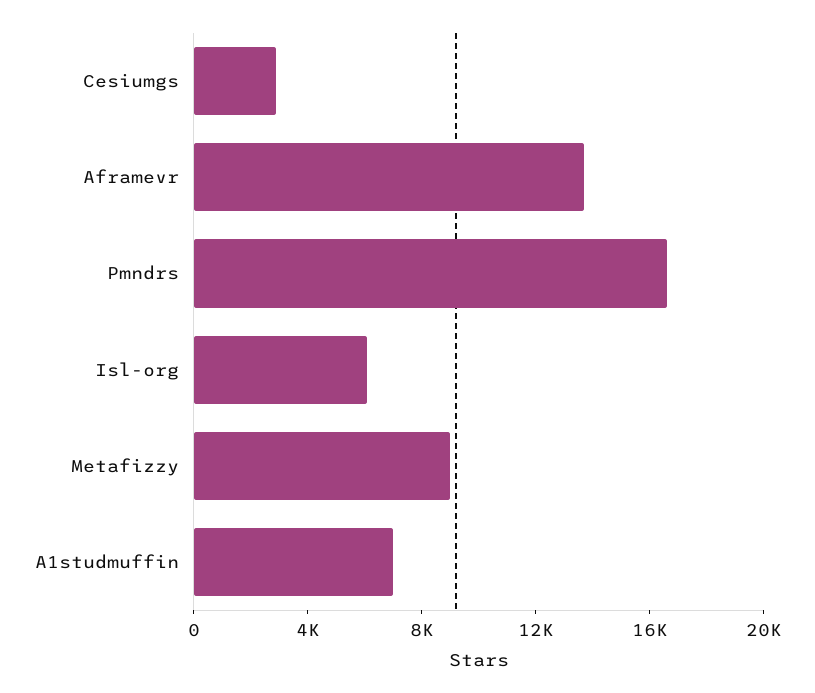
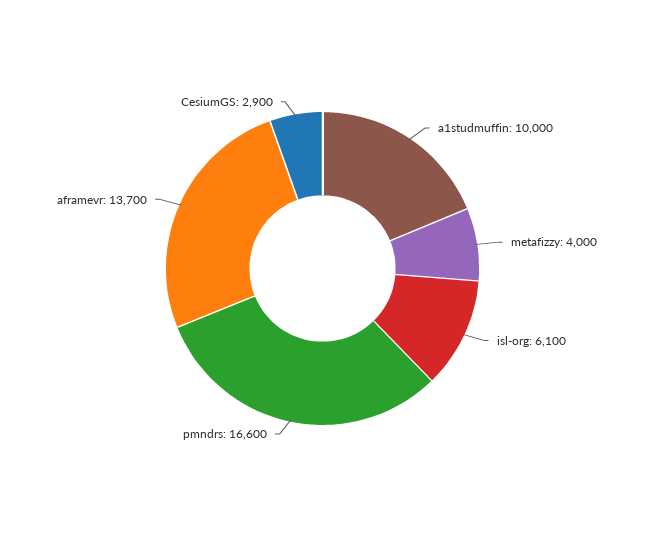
  {
    "Cesiumgs": 2900,
    "Aframevr": 13700,
    "Pmndrs": 16600,
    "Isl-org": 6100,
-   "Metafizzy": 9000,
+   "Metafizzy": 4000,
-   "A1studmuffin": 7000
+   "A1studmuffin": 10000
  }

